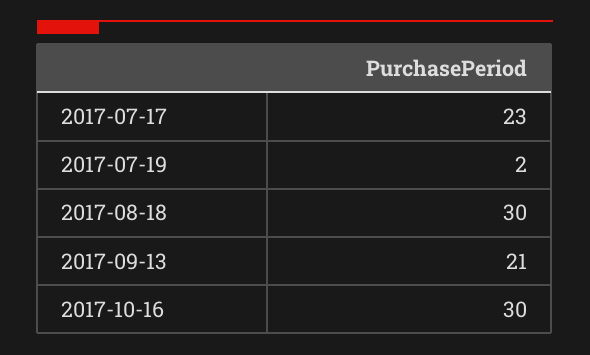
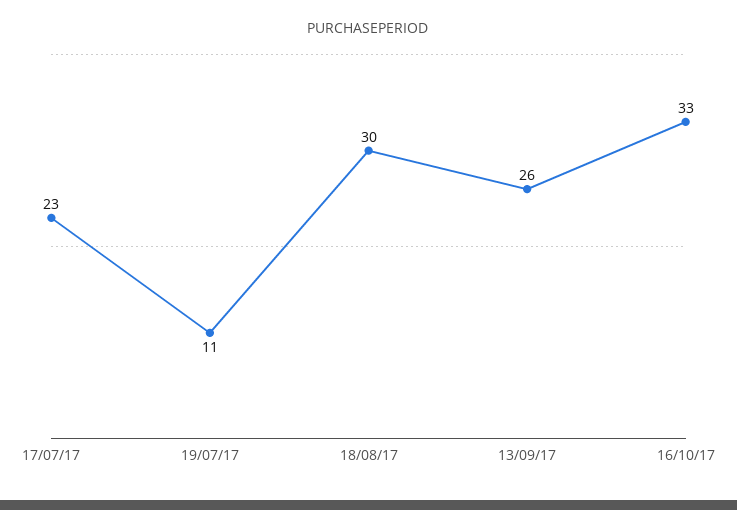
  {
    "2017-07-17": 23,
-   "2017-07-19": 2,
+   "2017-07-19": 11,
    "2017-08-18": 30,
-   "2017-09-13": 21,
+   "2017-09-13": 26,
-   "2017-10-16": 30
+   "2017-10-16": 33
  }

